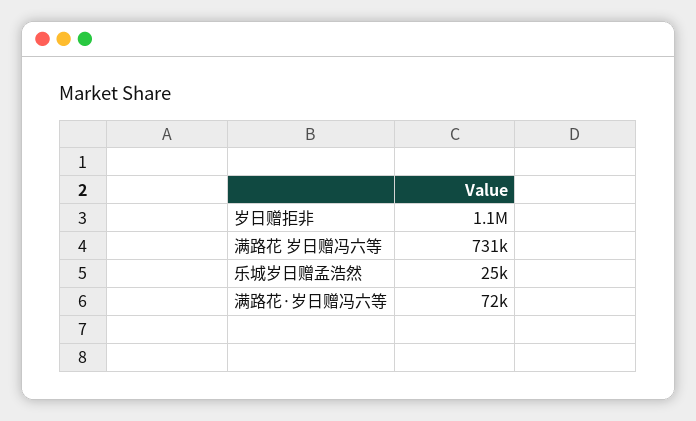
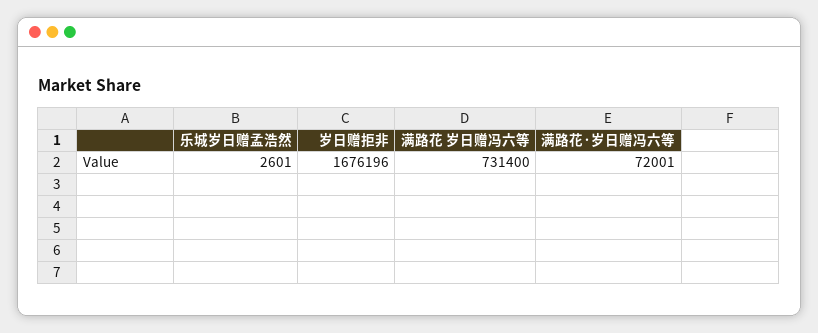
  {
-   "岁日赠拒非": 1100000,
+   "岁日赠拒非": 1676196,
    "满路花 岁日赠冯六等": 731400,
-   "乐城岁日赠孟浩然": 25000,
+   "乐城岁日赠孟浩然": 2601,
    "满路花·岁日赠冯六等": 72001
  }

